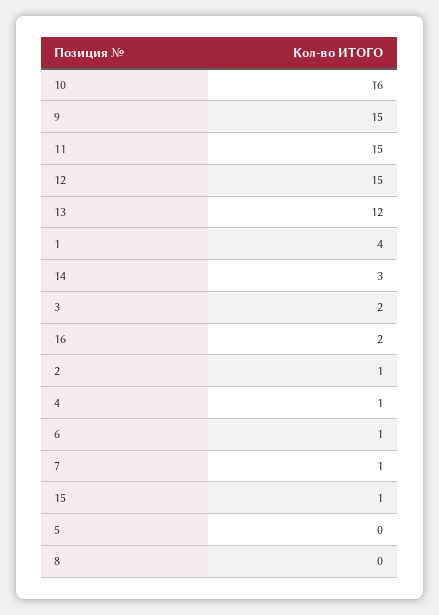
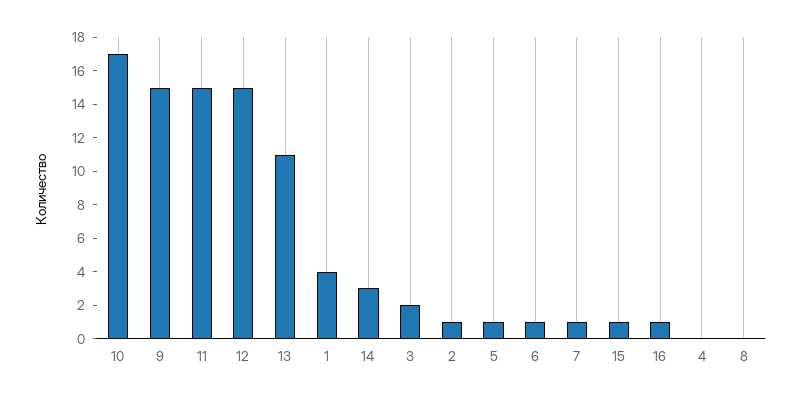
  {
-   "10": 16,
+   "10": 17,
    "9": 15,
    "11": 15,
    "12": 15,
-   "13": 12,
+   "13": 11,
    "1": 4,
    "14": 3,
    "3": 2,
-   "16": 2,
+   "16": 1,
    "2": 1,
-   "4": 1,
+   "4": 0,
    "6": 1,
    "7": 1,
    "15": 1,
-   "5": 0,
+   "5": 1,
    "8": 0
  }

